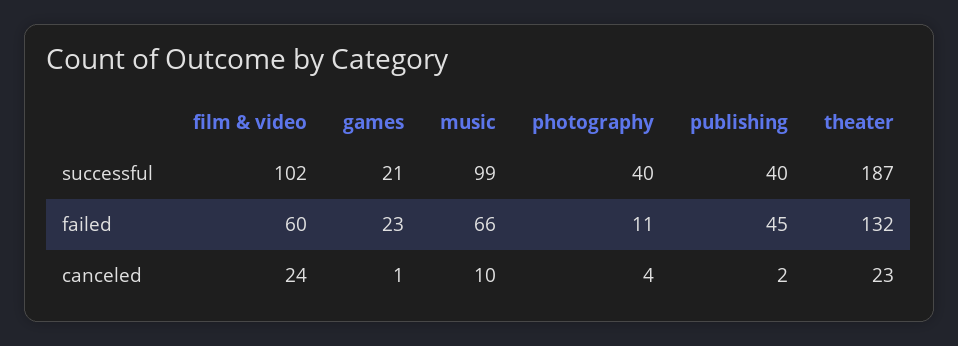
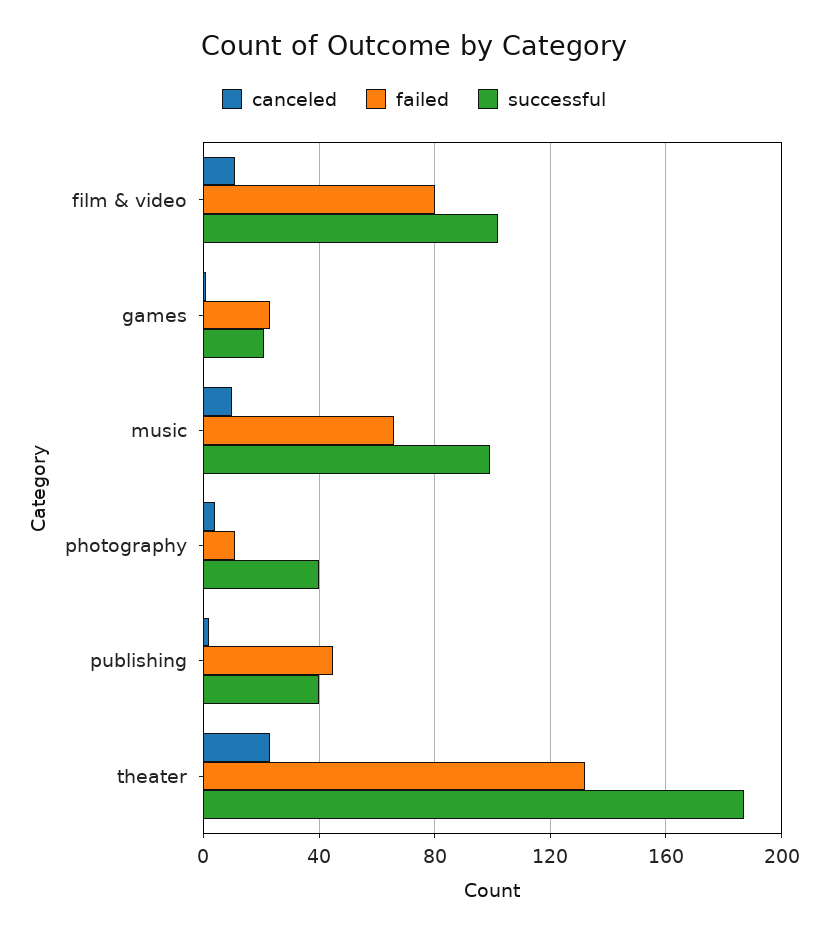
  {
    "successful": {
      "film & video": 102,
      "games": 21,
      "music": 99,
      "photography": 40,
      "publishing": 40,
      "theater": 187
    },
    "failed": {
-     "film & video": 60,
+     "film & video": 80,
      "games": 23,
      "music": 66,
      "photography": 11,
      "publishing": 45,
      "theater": 132
    },
    "canceled": {
-     "film & video": 24,
+     "film & video": 10,
      "games": 1,
      "music": 10,
      "photography": 4,
      "publishing": 2,
      "theater": 23
    }
  }

